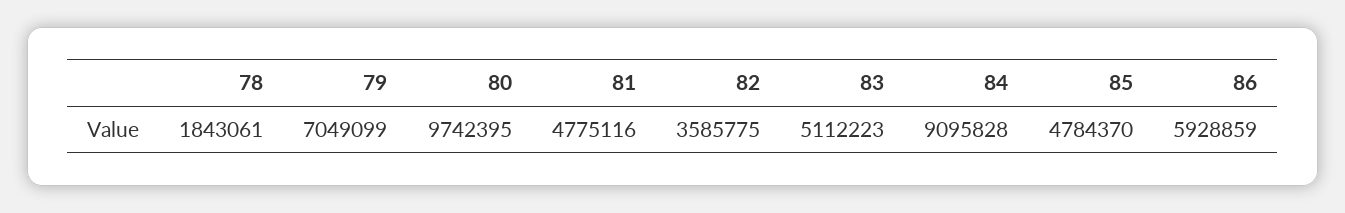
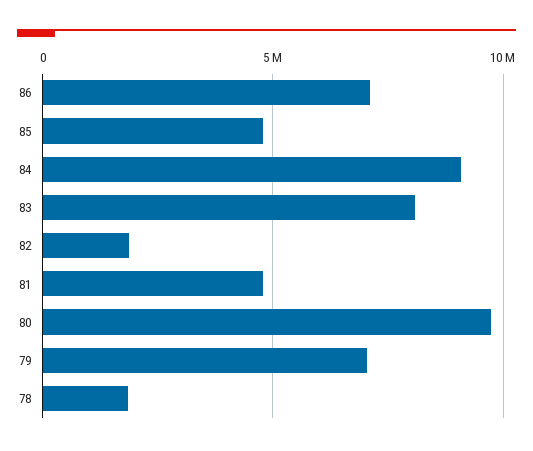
  {
    "78": 1843061,
    "79": 7049099,
    "80": 9742395,
    "81": 4775116,
-   "82": 3585775,
+   "82": 2000000,
-   "83": 5112223,
+   "83": 8000000,
    "84": 9095828,
    "85": 4784370,
-   "86": 5928859
+   "86": 7000000
  }

